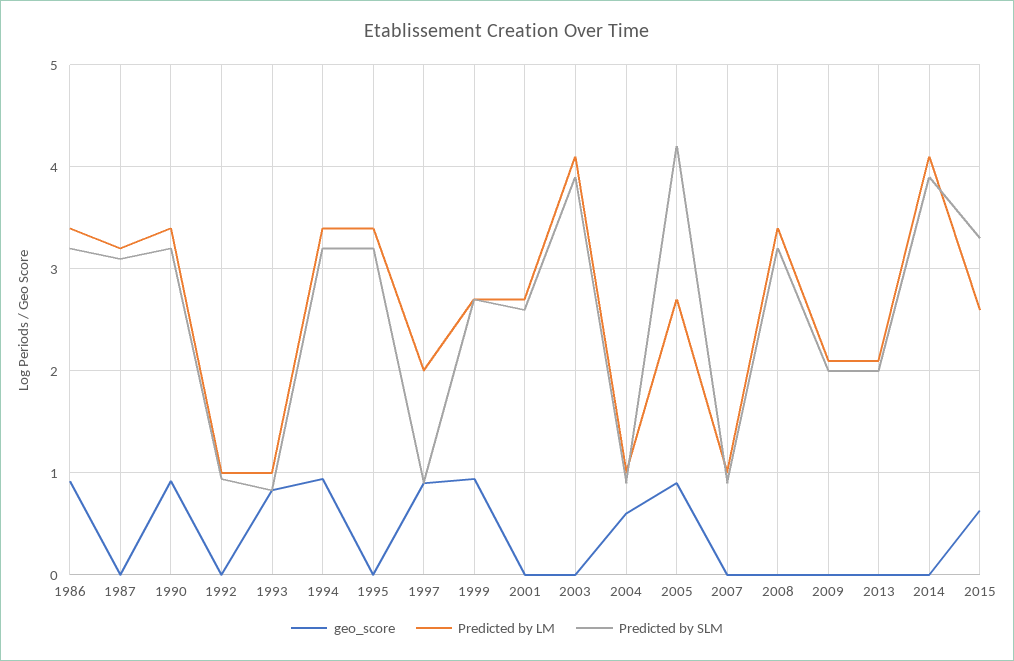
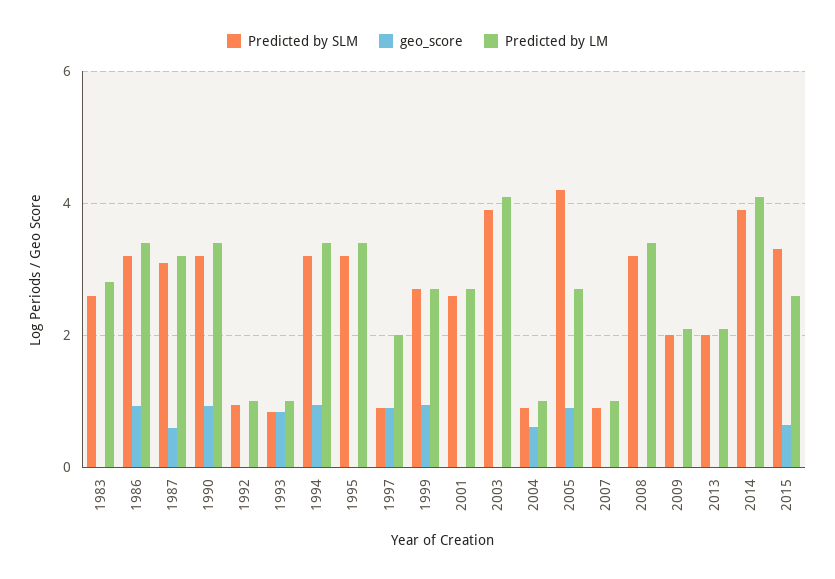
  {
    "geo_score": {
      "1986": 0.9,
-     "1987": 0,
+     "1987": 0.6,
      "1990": 0.9,
      "1992": 0,
      "1993": 0.8,
      "1994": 0.9,
      "1995": 0,
      "1997": 0.9,
      "1999": 0.9,
      "2001": 0,
      "2003": 0,
      "2004": 0.6,
      "2005": 0.9,
      "2007": 0,
      "2008": 0,
      "2009": 0,
      "2013": 0,
      "2014": 0,
-     "2015": 0.6
+     "2015": 0.6,
+     "1983": 0
    },
    "Predicted by LM": {
      "1986": 3.4,
      "1987": 3.2,
      "1990": 3.4,
      "1992": 1,
      "1993": 1,
      "1994": 3.4,
      "1995": 3.4,
      "1997": 2,
      "1999": 2.7,
      "2001": 2.7,
      "2003": 4.1,
      "2004": 1,
      "2005": 2.7,
      "2007": 1,
      "2008": 3.4,
      "2009": 2.1,
      "2013": 2.1,
      "2014": 4.1,
-     "2015": 2.6
+     "2015": 2.6,
+     "1983": 2.8
    },
    "Predicted by SLM": {
      "1986": 3.2,
      "1987": 3.1,
      "1990": 3.2,
      "1992": 0.9,
      "1993": 0.8,
      "1994": 3.2,
      "1995": 3.2,
      "1997": 0.9,
      "1999": 2.7,
      "2001": 2.6,
      "2003": 3.9,
      "2004": 0.9,
      "2005": 4.2,
      "2007": 0.9,
      "2008": 3.2,
      "2009": 2,
      "2013": 2,
      "2014": 3.9,
-     "2015": 3.3
+     "2015": 3.3,
+     "1983": 2.6
    }
  }

